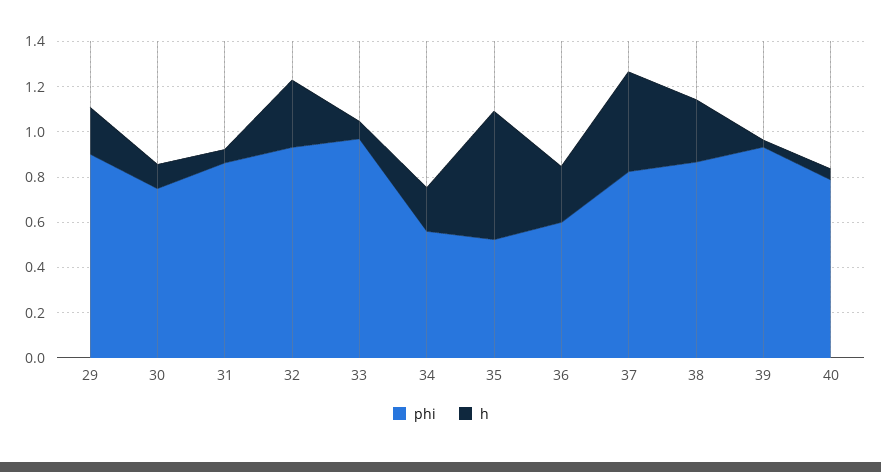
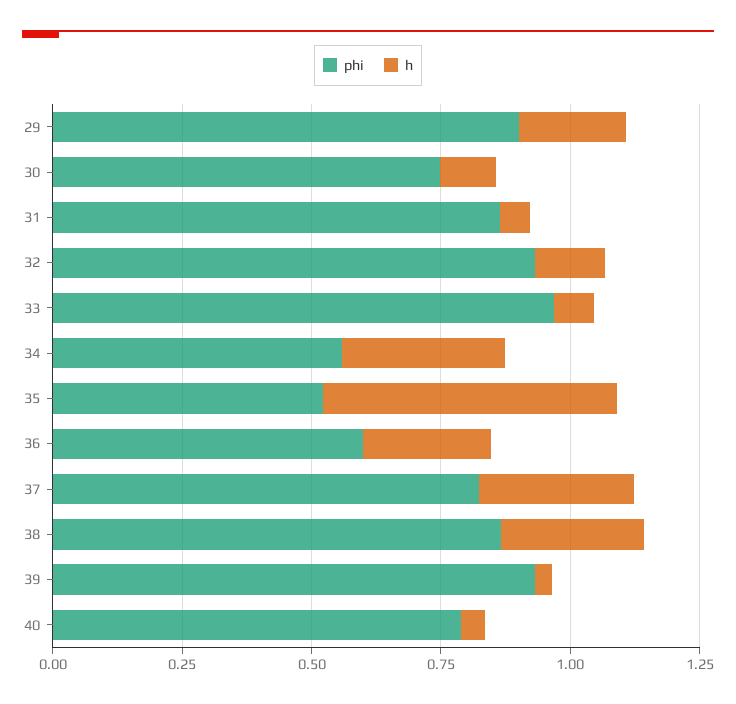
  {
    "phi": {
      "29": 0.9,
      "30": 0.75,
      "31": 0.85,
      "32": 0.95,
      "33": 0.95,
      "34": 0.55,
      "35": 0.5,
      "36": 0.6,
      "37": 0.8,
      "38": 0.85,
      "39": 0.95,
      "40": 0.8
    },
    "h": {
      "29": 0.2,
      "30": 0.1,
      "31": 0.05,
-     "32": 0.3,
+     "32": 0.15,
      "33": 0.1,
-     "34": 0.2,
+     "34": 0.3,
      "35": 0.55,
      "36": 0.25,
-     "37": 0.45,
+     "37": 0.3,
      "38": 0.3,
      "39": 0.05,
      "40": 0.05
    }
  }

